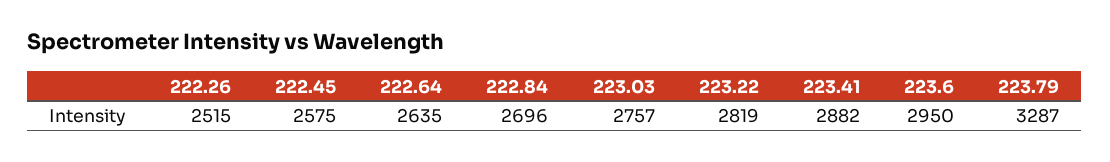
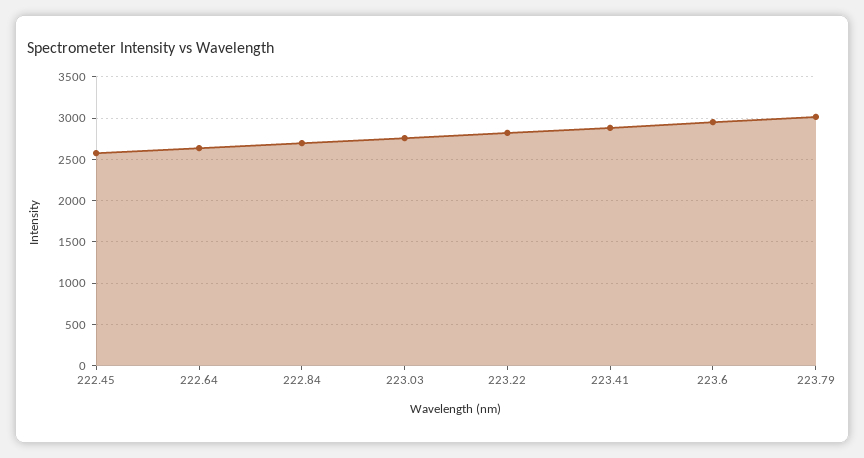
  {
-   "222.26": 2515,
    "222.45": 2575,
    "222.64": 2635,
    "222.84": 2696,
    "223.03": 2757,
    "223.22": 2819,
    "223.41": 2882,
    "223.6": 2950,
-   "223.79": 3287
+   "223.79": 3000
  }

